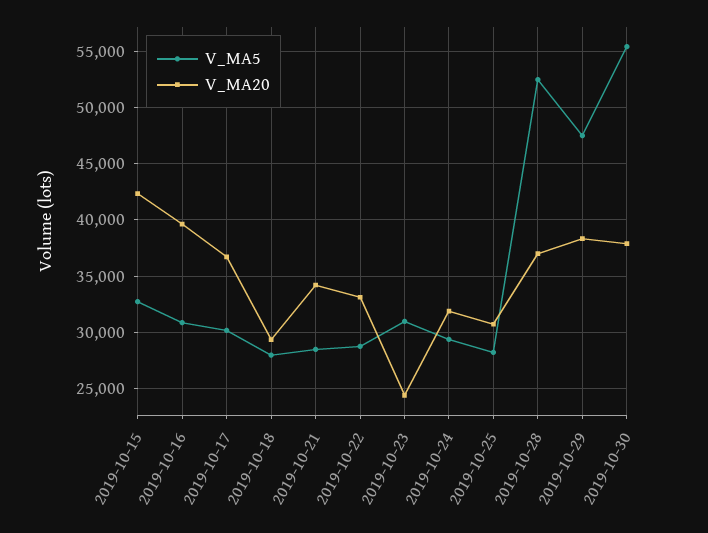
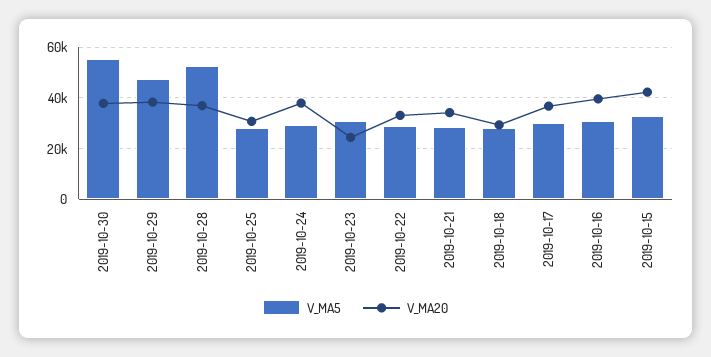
  {
    "V_MA5": {
      "2019-10-15": 33000,
      "2019-10-16": 31000,
      "2019-10-17": 30000,
      "2019-10-18": 28000,
      "2019-10-21": 29000,
      "2019-10-22": 29000,
      "2019-10-23": 31000,
      "2019-10-24": 29000,
      "2019-10-25": 28000,
      "2019-10-28": 52000,
      "2019-10-29": 48000,
      "2019-10-30": 55000
    },
    "V_MA20": {
      "2019-10-15": 42000,
      "2019-10-16": 40000,
      "2019-10-17": 37000,
      "2019-10-18": 29000,
      "2019-10-21": 34000,
      "2019-10-22": 33000,
      "2019-10-23": 24000,
-     "2019-10-24": 32000,
+     "2019-10-24": 37500,
      "2019-10-25": 31000,
      "2019-10-28": 37000,
      "2019-10-29": 38000,
      "2019-10-30": 38000
    }
  }

